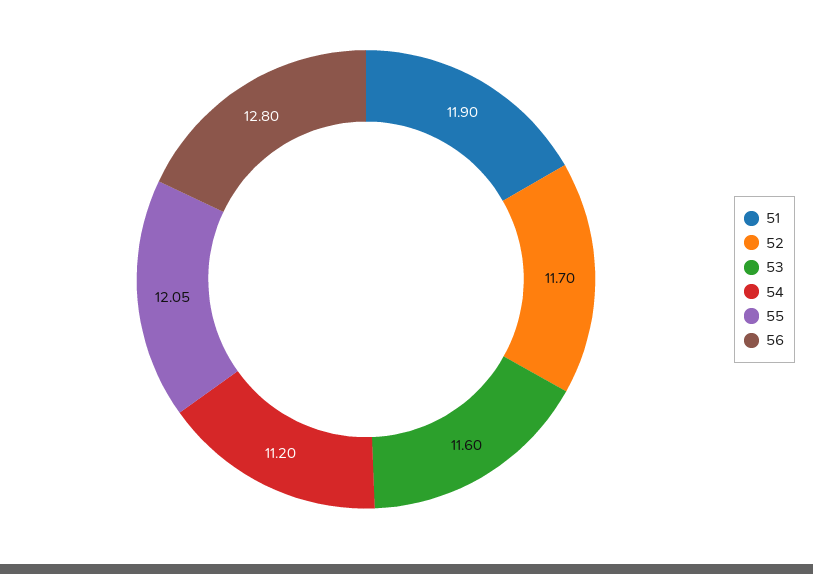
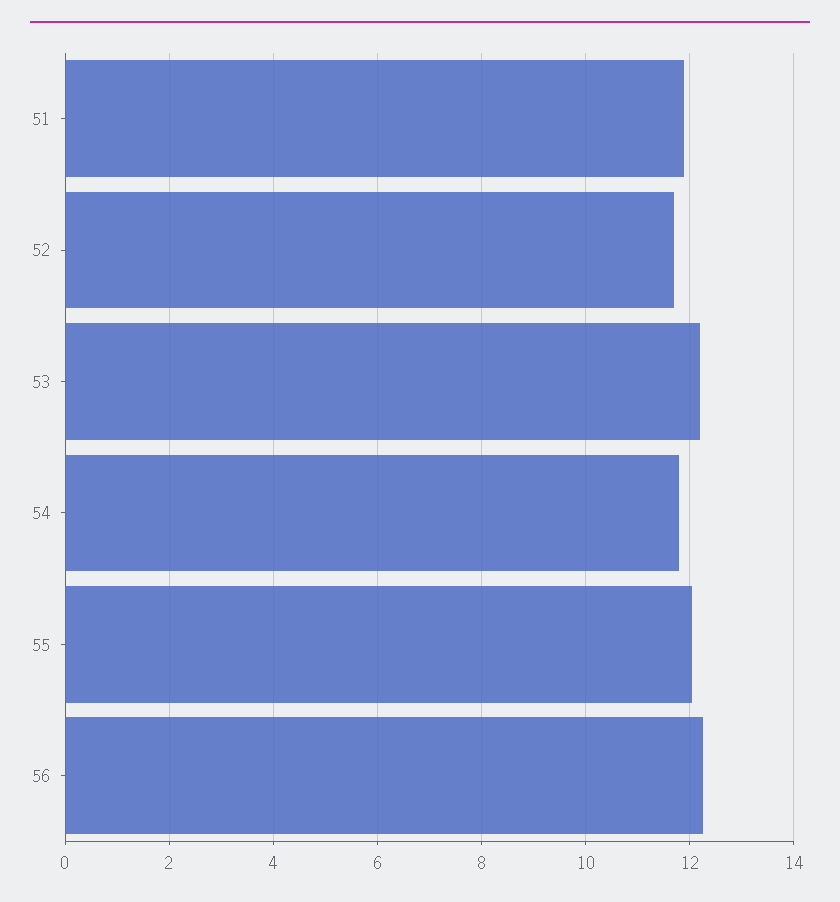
  {
    "51": 11.9,
    "52": 11.7,
-   "53": 11.6,
+   "53": 12.2,
-   "54": 11.2,
+   "54": 11.8,
    "55": 12.05,
-   "56": 12.8
+   "56": 12.2
  }

